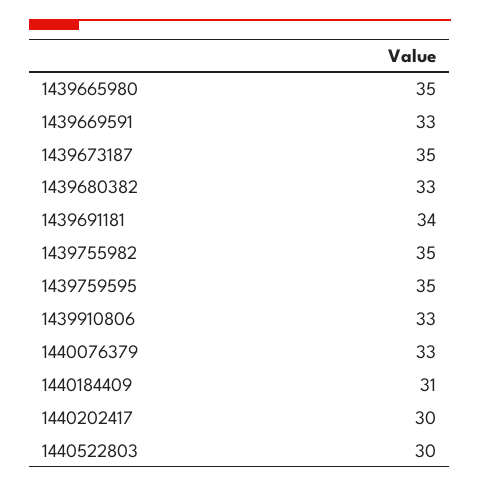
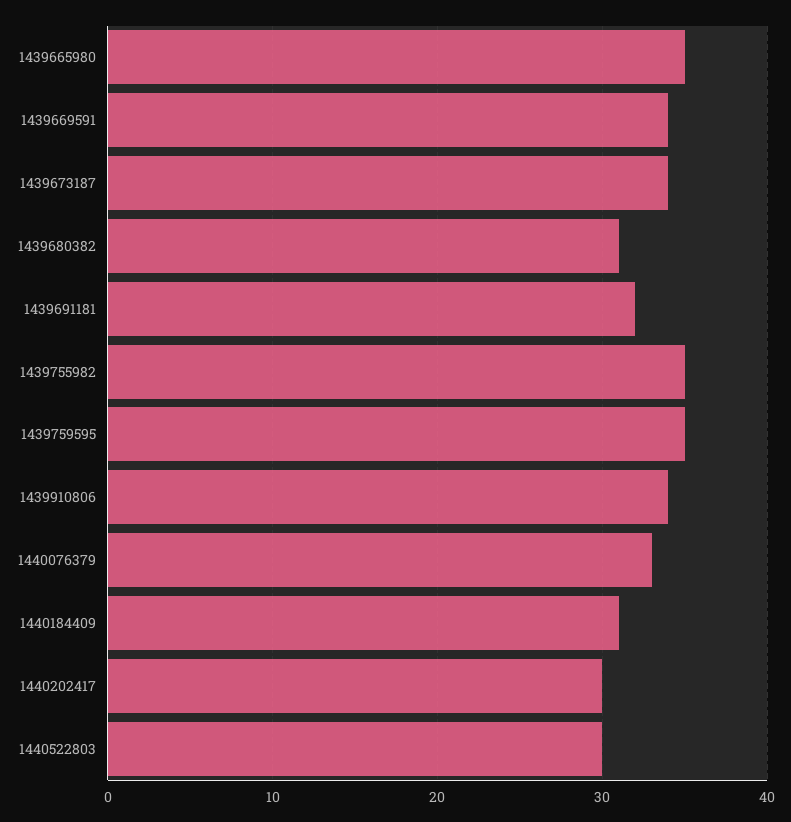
  {
    "1439665980": 35,
-   "1439669591": 33,
+   "1439669591": 34,
-   "1439673187": 35,
+   "1439673187": 34,
-   "1439680382": 33,
+   "1439680382": 31,
-   "1439691181": 34,
+   "1439691181": 32,
    "1439755982": 35,
    "1439759595": 35,
-   "1439910806": 33,
+   "1439910806": 34,
    "1440076379": 33,
    "1440184409": 31,
    "1440202417": 30,
    "1440522803": 30
  }

